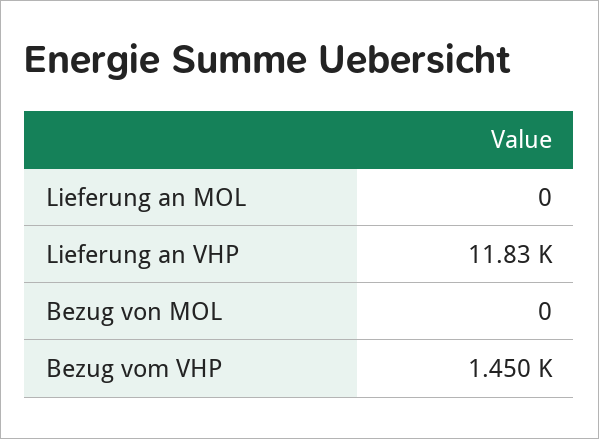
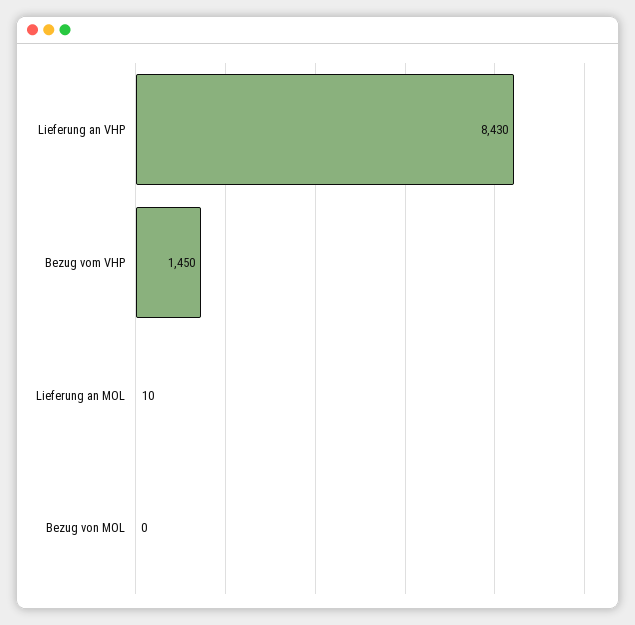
  {
-   "Lieferung an MOL": 0,
+   "Lieferung an MOL": 10,
-   "Lieferung an VHP": 11830,
+   "Lieferung an VHP": 8430,
    "Bezug von MOL": 0,
    "Bezug vom VHP": 1450
  }

